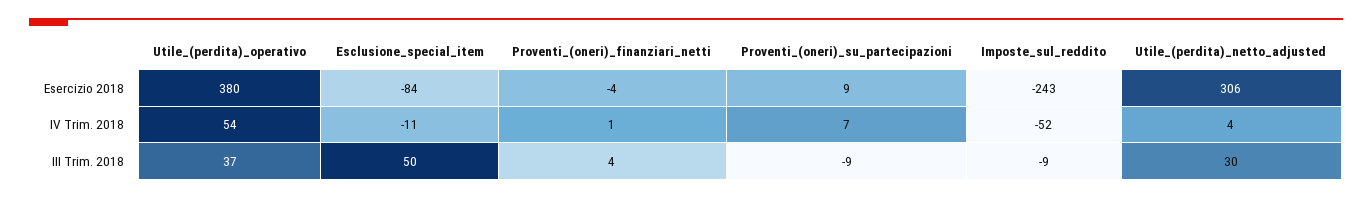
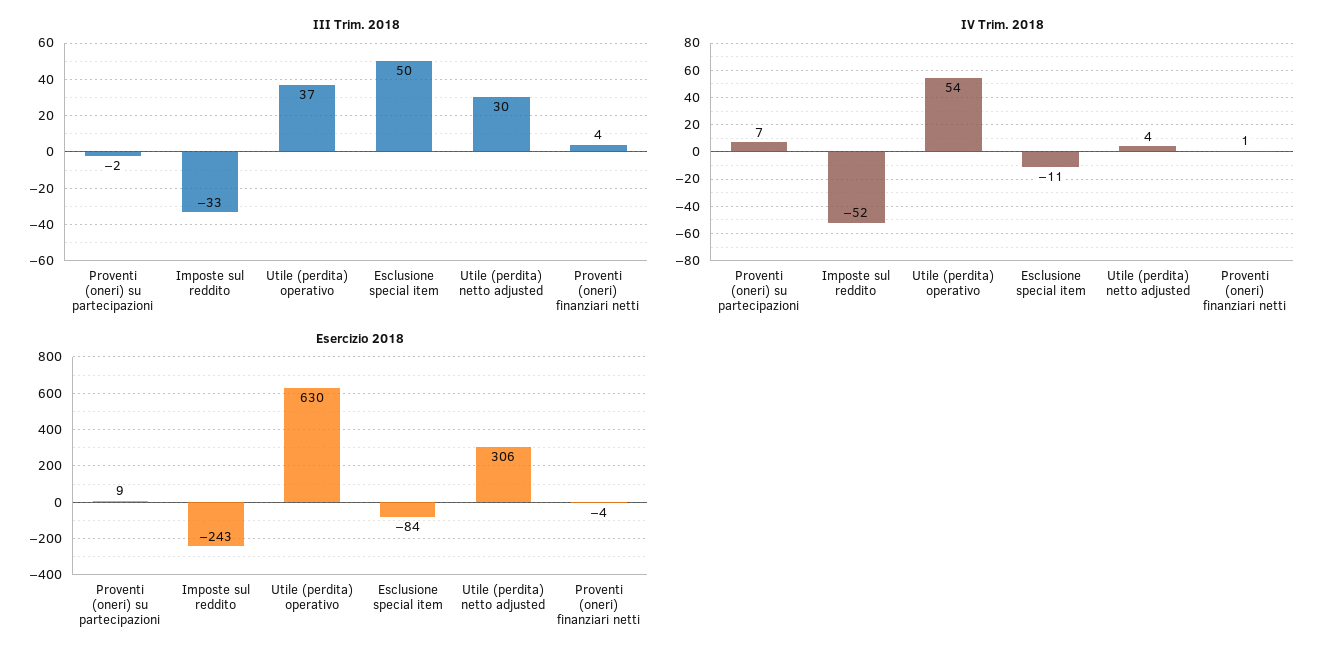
  {
    "Esercizio 2018": {
-     "Utile_(perdita)_operativo": 380,
+     "Utile_(perdita)_operativo": 630,
      "Esclusione_special_item": -84,
      "Proventi_(oneri)_finanziari_netti": -4,
      "Proventi_(oneri)_su_partecipazioni": 9,
      "Imposte_sul_reddito": -243,
      "Utile_(perdita)_netto_adjusted": 306
    },
    "IV Trim. 2018": {
      "Utile_(perdita)_operativo": 54,
      "Esclusione_special_item": -11,
      "Proventi_(oneri)_finanziari_netti": 1,
      "Proventi_(oneri)_su_partecipazioni": 7,
      "Imposte_sul_reddito": -52,
      "Utile_(perdita)_netto_adjusted": 4
    },
    "III Trim. 2018": {
      "Utile_(perdita)_operativo": 37,
      "Esclusione_special_item": 50,
      "Proventi_(oneri)_finanziari_netti": 4,
-     "Proventi_(oneri)_su_partecipazioni": -9,
+     "Proventi_(oneri)_su_partecipazioni": -2,
-     "Imposte_sul_reddito": -9,
+     "Imposte_sul_reddito": -33,
      "Utile_(perdita)_netto_adjusted": 30
    }
  }

